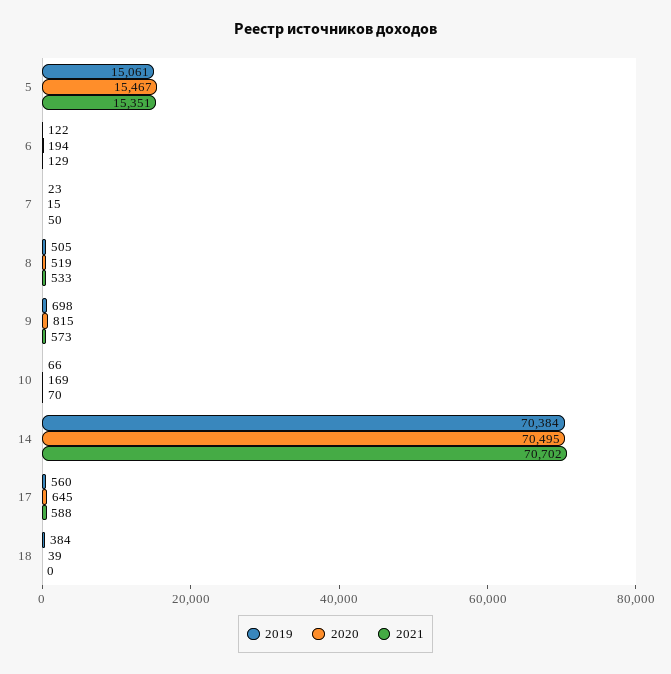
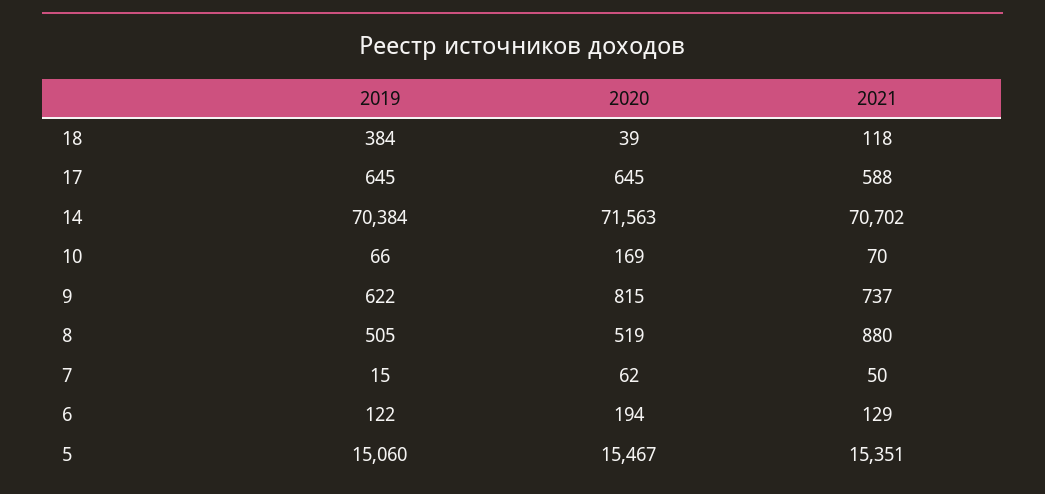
  {
    "2019": {
-     "5": 15061,
+     "5": 15060,
      "6": 122,
-     "7": 23,
+     "7": 15,
      "8": 505,
-     "9": 698,
+     "9": 622,
      "10": 66,
      "14": 70384,
-     "17": 560,
+     "17": 645,
      "18": 384
    },
    "2020": {
      "5": 15467,
      "6": 194,
-     "7": 15,
+     "7": 62,
      "8": 519,
      "9": 815,
      "10": 169,
-     "14": 70495,
+     "14": 71563,
      "17": 645,
      "18": 39
    },
    "2021": {
      "5": 15351,
      "6": 129,
      "7": 50,
-     "8": 533,
+     "8": 880,
-     "9": 573,
+     "9": 737,
      "10": 70,
      "14": 70702,
      "17": 588,
-     "18": 0
+     "18": 118
    }
  }

